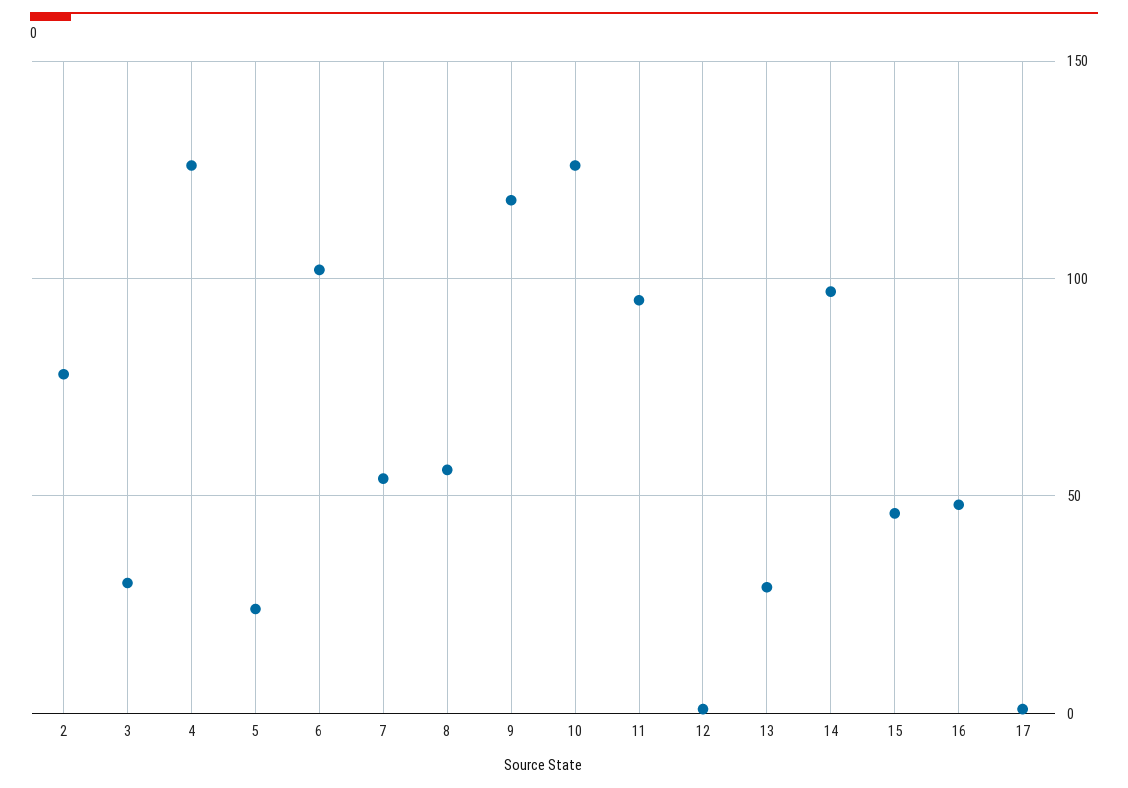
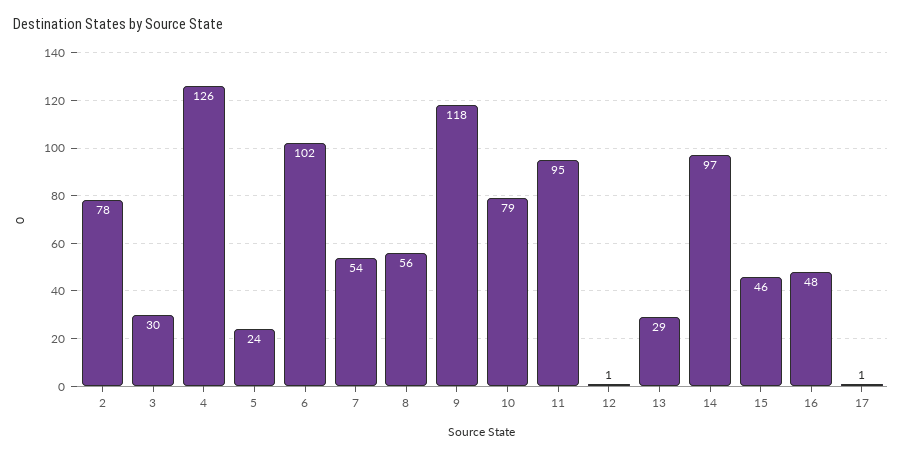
  {
    "2": 78,
    "3": 30,
    "4": 126,
    "5": 24,
    "6": 102,
    "7": 54,
    "8": 56,
    "9": 118,
-   "10": 125,
+   "10": 79,
    "11": 95,
    "12": 1,
    "13": 29,
    "14": 97,
    "15": 46,
    "16": 48,
    "17": 1
  }

